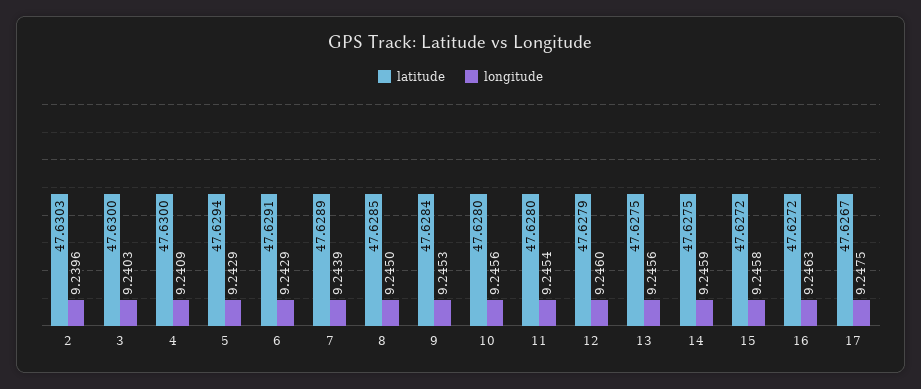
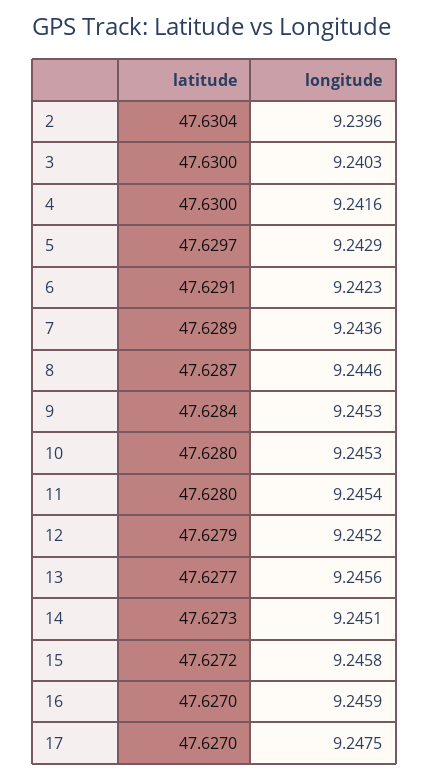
  {
    "latitude": {
-     "2": 47.6303,
+     "2": 47.6304,
      "3": 47.63,
      "4": 47.63,
-     "5": 47.6294,
+     "5": 47.6297,
      "6": 47.6291,
      "7": 47.6289,
-     "8": 47.6285,
+     "8": 47.6287,
      "9": 47.6284,
      "10": 47.628,
      "11": 47.628,
      "12": 47.6279,
-     "13": 47.6275,
+     "13": 47.6277,
-     "14": 47.6275,
+     "14": 47.6273,
      "15": 47.6272,
-     "16": 47.6272,
+     "16": 47.627,
-     "17": 47.6267
+     "17": 47.627
    },
    "longitude": {
      "2": 9.2396,
      "3": 9.2403,
-     "4": 9.2409,
+     "4": 9.2416,
      "5": 9.2429,
-     "6": 9.2429,
+     "6": 9.2423,
-     "7": 9.2439,
+     "7": 9.2436,
-     "8": 9.245,
+     "8": 9.2446,
      "9": 9.2453,
-     "10": 9.2456,
+     "10": 9.2453,
      "11": 9.2454,
-     "12": 9.246,
+     "12": 9.2452,
      "13": 9.2456,
-     "14": 9.2459,
+     "14": 9.2451,
      "15": 9.2458,
-     "16": 9.2463,
+     "16": 9.2459,
      "17": 9.2475
    }
  }

